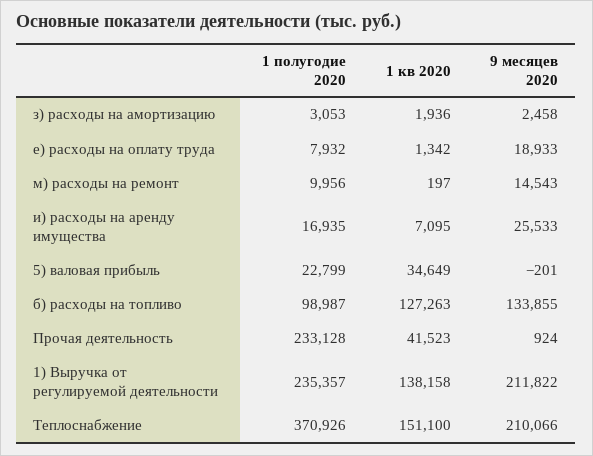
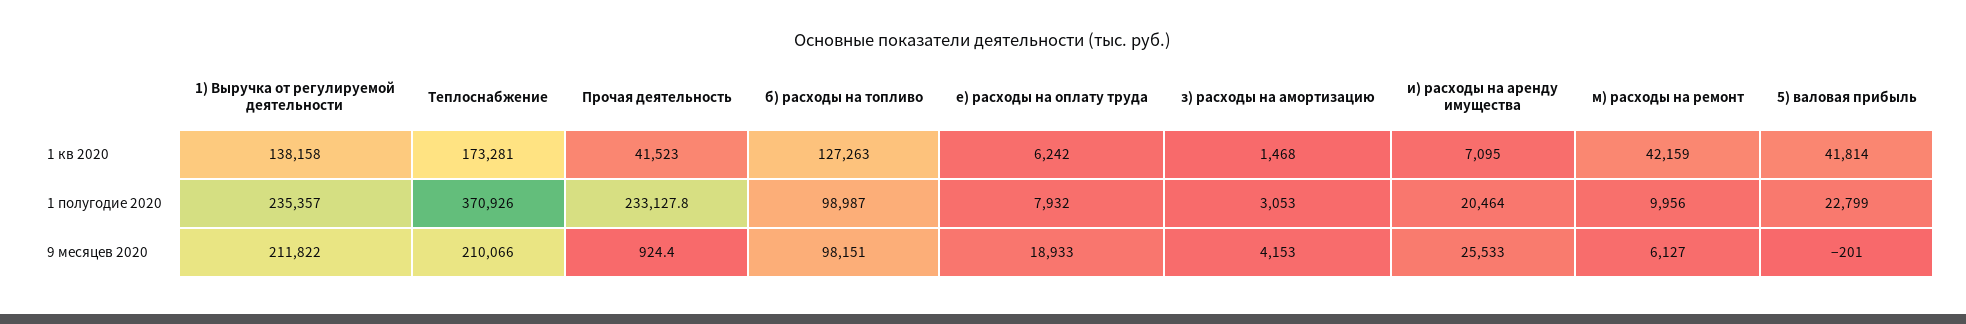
  {
    "1 полугодие 2020": {
      "з) расходы на амортизацию": 3053,
      "е) расходы на оплату труда": 7932,
      "м) расходы на ремонт": 9956,
-     "и) расходы на аренду имущества": 16935,
+     "и) расходы на аренду имущества": 20464,
      "5) валовая прибыль": 22799,
      "б) расходы на топливо": 98987,
      "Прочая деятельность": 233127.8,
      "1) Выручка от регулируемой деятельности": 235357,
      "Теплоснабжение": 370926
    },
    "1 кв 2020": {
-     "з) расходы на амортизацию": 1936,
+     "з) расходы на амортизацию": 1468,
-     "е) расходы на оплату труда": 1342,
+     "е) расходы на оплату труда": 6242,
-     "м) расходы на ремонт": 197,
+     "м) расходы на ремонт": 42159,
      "и) расходы на аренду имущества": 7095,
-     "5) валовая прибыль": 34649,
+     "5) валовая прибыль": 41814,
      "б) расходы на топливо": 127263,
      "Прочая деятельность": 41523,
      "1) Выручка от регулируемой деятельности": 138158,
-     "Теплоснабжение": 151100
+     "Теплоснабжение": 173281
    },
    "9 месяцев 2020": {
-     "з) расходы на амортизацию": 2458,
+     "з) расходы на амортизацию": 4153,
      "е) расходы на оплату труда": 18933,
-     "м) расходы на ремонт": 14543,
+     "м) расходы на ремонт": 6127,
      "и) расходы на аренду имущества": 25533,
      "5) валовая прибыль": -201,
-     "б) расходы на топливо": 133855,
+     "б) расходы на топливо": 98151,
      "Прочая деятельность": 924.4,
      "1) Выручка от регулируемой деятельности": 211822,
      "Теплоснабжение": 210066
    }
  }

